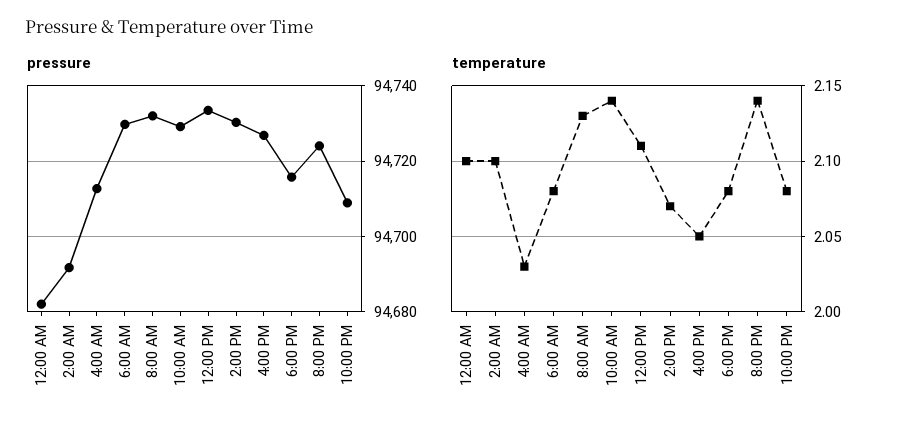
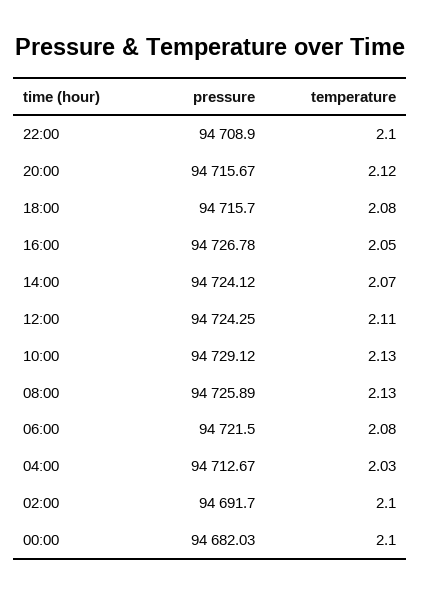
  {
    "pressure": {
      "12:00 AM": 94682.03,
      "2:00 AM": 94691.7,
      "4:00 AM": 94712.67,
-     "6:00 AM": 94730,
+     "6:00 AM": 94721.5,
-     "8:00 AM": 94732,
+     "8:00 AM": 94725.89,
      "10:00 AM": 94729.12,
-     "12:00 PM": 94734,
+     "12:00 PM": 94724.25,
-     "2:00 PM": 94730,
+     "2:00 PM": 94724.12,
      "4:00 PM": 94726.78,
      "6:00 PM": 94715.7,
-     "8:00 PM": 94724,
+     "8:00 PM": 94715.67,
      "10:00 PM": 94708.9
    },
    "temperature": {
      "12:00 AM": 2.1,
      "2:00 AM": 2.1,
      "4:00 AM": 2.03,
      "6:00 AM": 2.08,
      "8:00 AM": 2.13,
-     "10:00 AM": 2.14,
+     "10:00 AM": 2.13,
      "12:00 PM": 2.11,
      "2:00 PM": 2.07,
      "4:00 PM": 2.05,
      "6:00 PM": 2.08,
-     "8:00 PM": 2.14,
+     "8:00 PM": 2.12,
-     "10:00 PM": 2.08
+     "10:00 PM": 2.1
    }
  }

